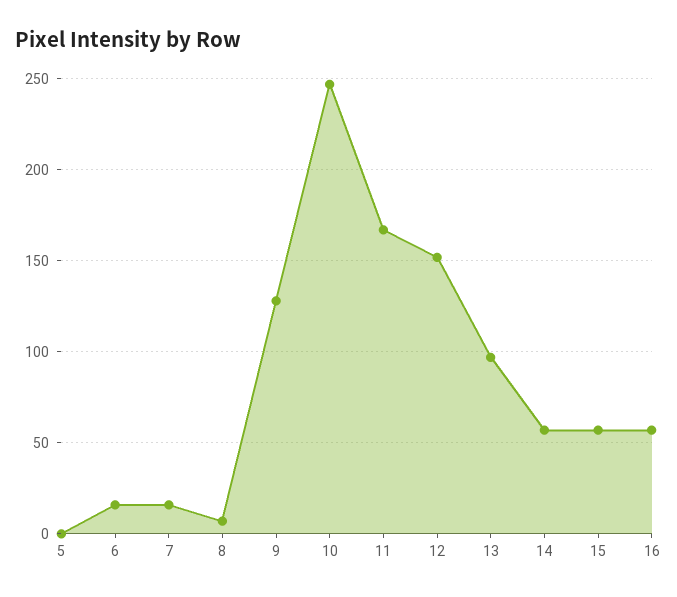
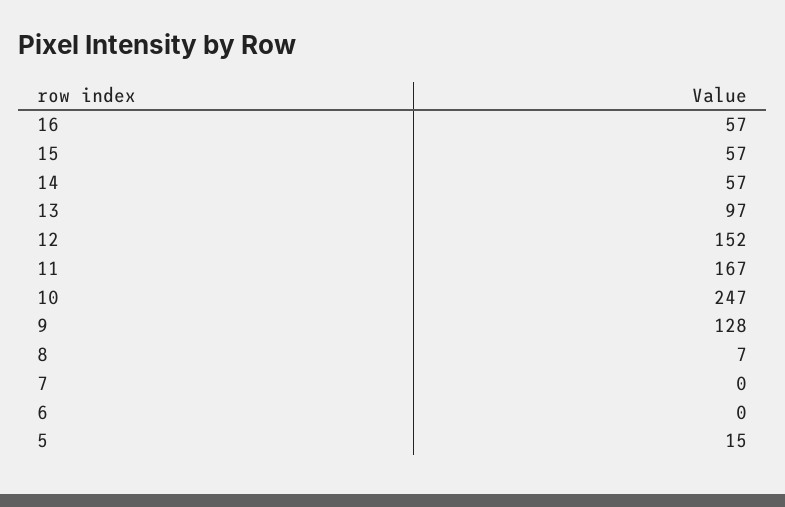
  {
-   "5": 0,
+   "5": 15,
-   "6": 15,
+   "6": 0,
-   "7": 15,
+   "7": 0,
    "8": 7,
    "9": 128,
    "10": 247,
    "11": 167,
    "12": 152,
    "13": 97,
    "14": 57,
    "15": 57,
    "16": 57
  }

